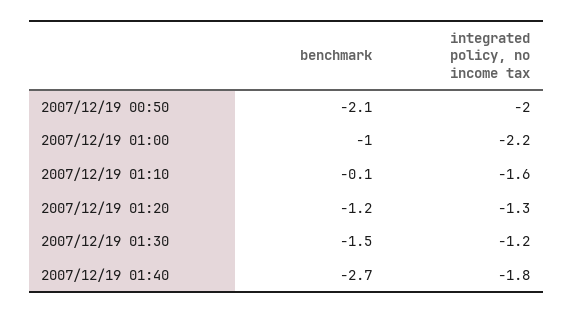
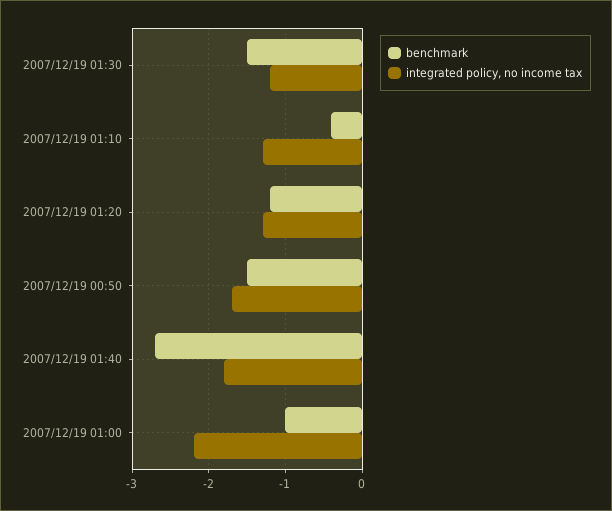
  {
    "benchmark": {
-     "2007/12/19 00:50": -2.1,
+     "2007/12/19 00:50": -1.5,
      "2007/12/19 01:00": -1,
-     "2007/12/19 01:10": -0.1,
+     "2007/12/19 01:10": -0.4,
      "2007/12/19 01:20": -1.2,
      "2007/12/19 01:30": -1.5,
      "2007/12/19 01:40": -2.7
    },
    "integrated policy, no income tax": {
-     "2007/12/19 00:50": -2,
+     "2007/12/19 00:50": -1.7,
      "2007/12/19 01:00": -2.2,
-     "2007/12/19 01:10": -1.6,
+     "2007/12/19 01:10": -1.3,
      "2007/12/19 01:20": -1.3,
      "2007/12/19 01:30": -1.2,
      "2007/12/19 01:40": -1.8
    }
  }

